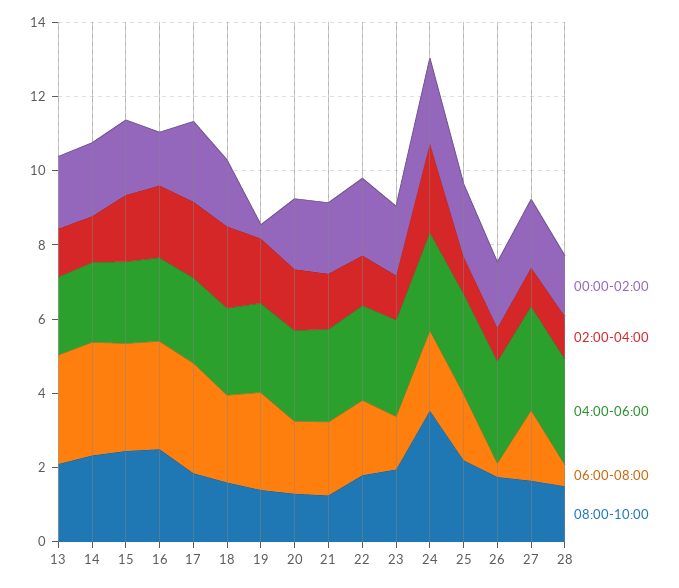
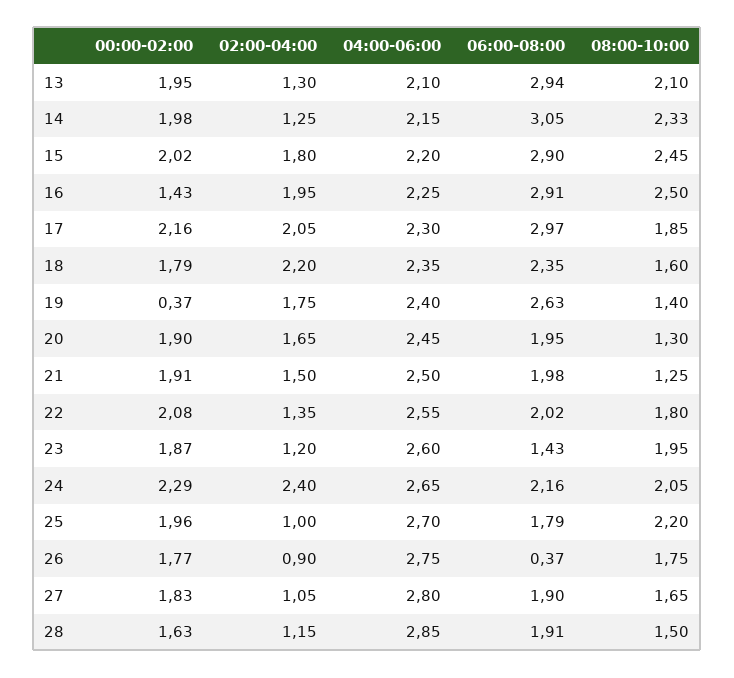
  {
    "00:00-02:00": {
      "13": 1.95,
      "14": 1.98,
      "15": 2.02,
      "16": 1.43,
      "17": 2.16,
      "18": 1.79,
      "19": 0.37,
      "20": 1.9,
      "21": 1.91,
      "22": 2.08,
      "23": 1.87,
      "24": 2.29,
      "25": 1.96,
      "26": 1.77,
      "27": 1.83,
      "28": 1.63
    },
    "02:00-04:00": {
      "13": 1.3,
      "14": 1.25,
      "15": 1.8,
      "16": 1.95,
      "17": 2.05,
      "18": 2.2,
      "19": 1.75,
      "20": 1.65,
      "21": 1.5,
      "22": 1.35,
      "23": 1.2,
      "24": 2.4,
      "25": 1,
      "26": 0.9,
      "27": 1.05,
      "28": 1.15
    },
    "04:00-06:00": {
      "13": 2.1,
      "14": 2.15,
      "15": 2.2,
      "16": 2.25,
      "17": 2.3,
      "18": 2.35,
      "19": 2.4,
      "20": 2.45,
      "21": 2.5,
      "22": 2.55,
      "23": 2.6,
      "24": 2.65,
      "25": 2.7,
      "26": 2.75,
      "27": 2.8,
      "28": 2.85
    },
    "06:00-08:00": {
      "13": 2.94,
      "14": 3.05,
      "15": 2.9,
      "16": 2.91,
      "17": 2.97,
      "18": 2.35,
      "19": 2.63,
      "20": 1.95,
      "21": 1.98,
      "22": 2.02,
      "23": 1.43,
      "24": 2.16,
      "25": 1.79,
      "26": 0.37,
      "27": 1.9,
-     "28": 0.5
+     "28": 1.91
    },
    "08:00-10:00": {
      "13": 2.1,
      "14": 2.33,
      "15": 2.45,
      "16": 2.5,
      "17": 1.85,
      "18": 1.6,
      "19": 1.4,
      "20": 1.3,
      "21": 1.25,
      "22": 1.8,
      "23": 1.95,
-     "24": 3.5,
+     "24": 2.05,
      "25": 2.2,
      "26": 1.75,
      "27": 1.65,
      "28": 1.5
    }
  }

